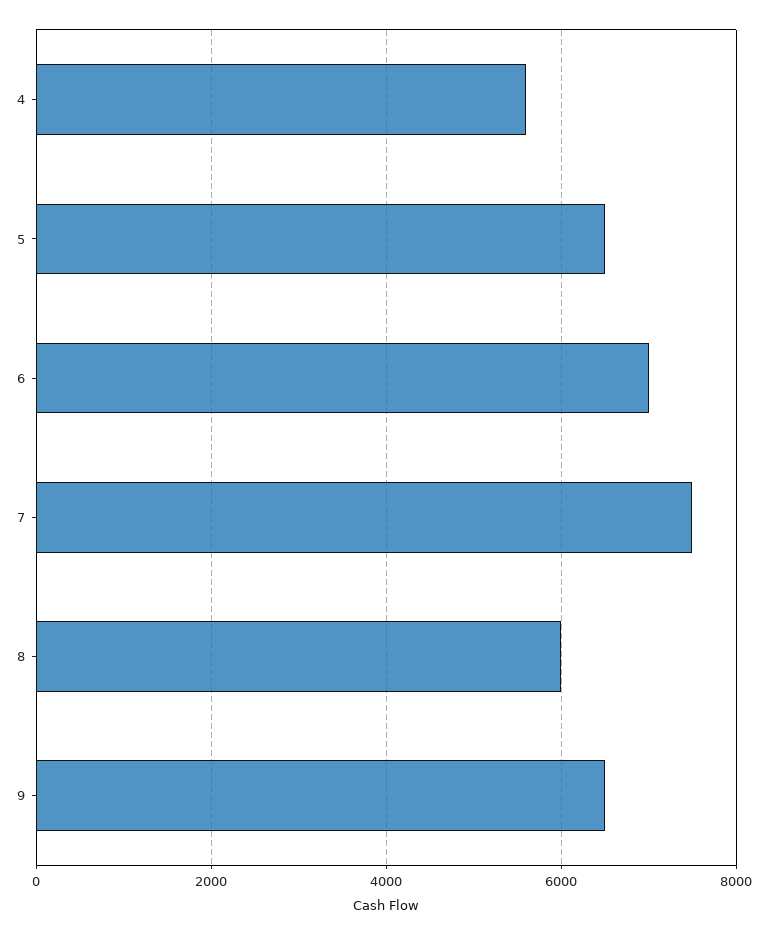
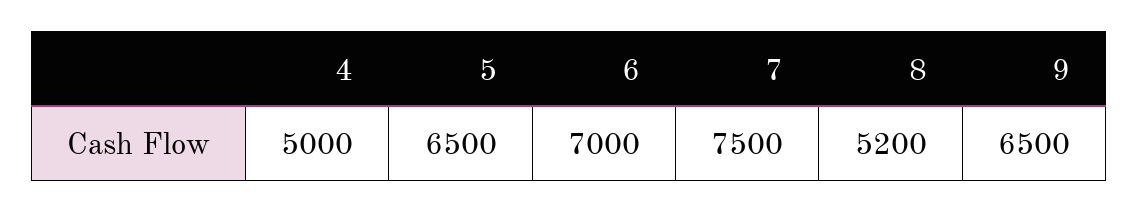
  {
-   "4": 5600,
+   "4": 5000,
    "5": 6500,
    "6": 7000,
    "7": 7500,
-   "8": 6000,
+   "8": 5200,
    "9": 6500
  }

